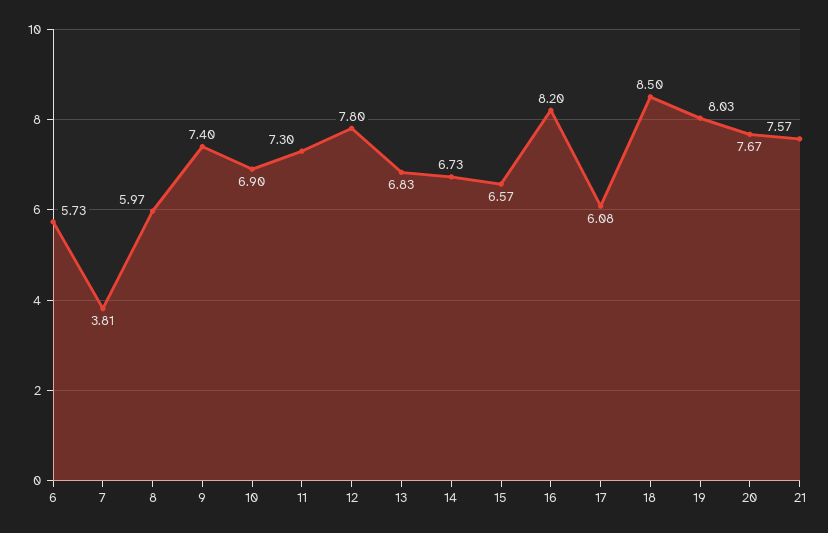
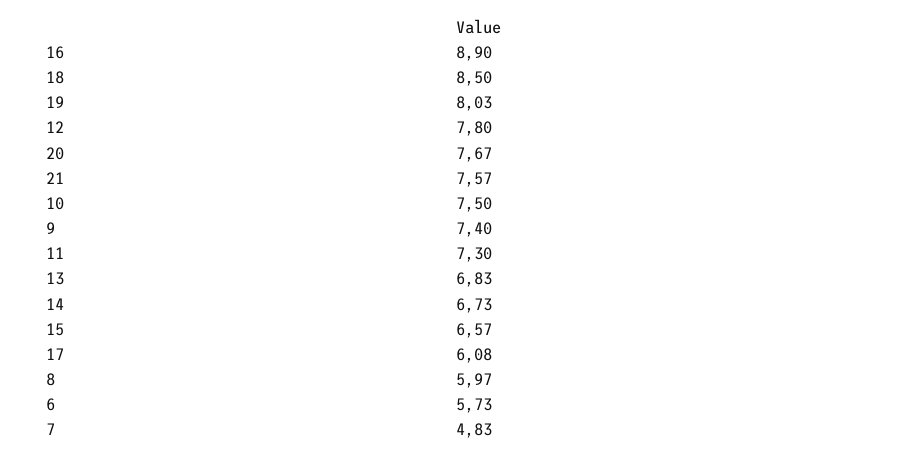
  {
    "6": 5.73,
-   "7": 3.81,
+   "7": 4.83,
    "8": 5.97,
    "9": 7.4,
-   "10": 6.9,
+   "10": 7.5,
    "11": 7.3,
    "12": 7.8,
    "13": 6.83,
    "14": 6.73,
    "15": 6.57,
-   "16": 8.2,
+   "16": 8.9,
    "17": 6.08,
    "18": 8.5,
    "19": 8.03,
    "20": 7.67,
    "21": 7.57
  }

